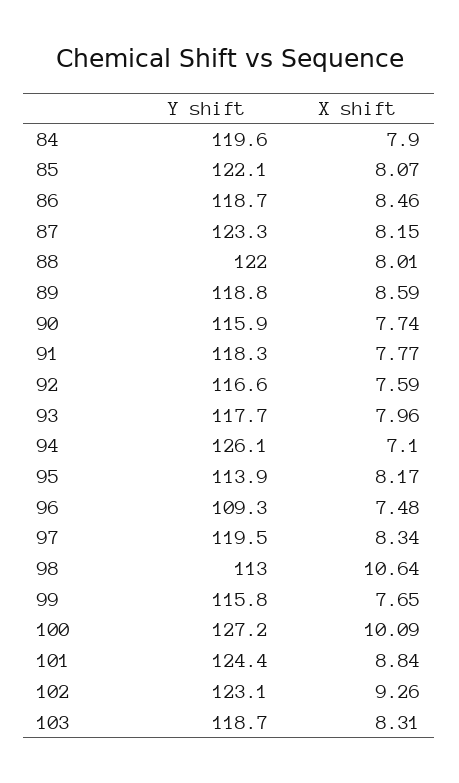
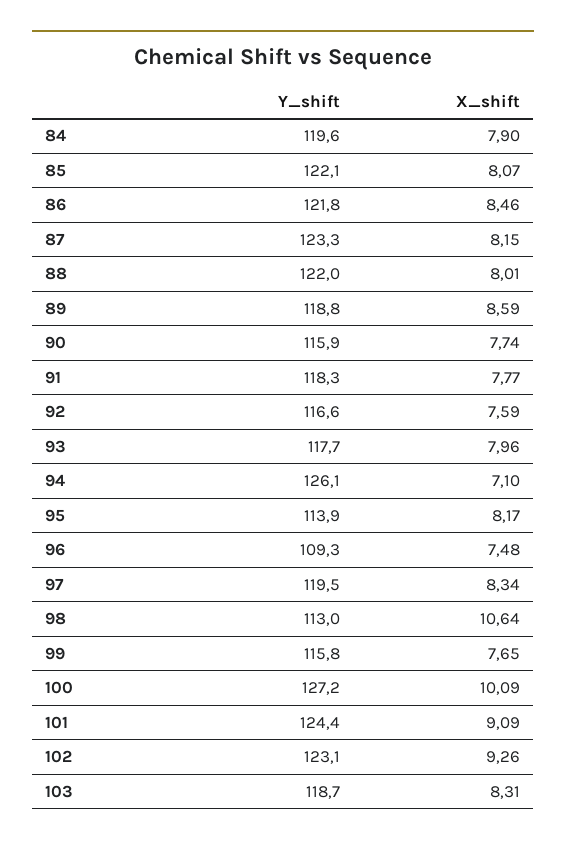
  {
    "Y shift": {
      "84": 119.6,
      "85": 122.1,
-     "86": 118.7,
+     "86": 121.8,
      "87": 123.3,
      "88": 122,
      "89": 118.8,
      "90": 115.9,
      "91": 118.3,
      "92": 116.6,
      "93": 117.7,
      "94": 126.1,
      "95": 113.9,
      "96": 109.3,
      "97": 119.5,
      "98": 113,
      "99": 115.8,
      "100": 127.2,
      "101": 124.4,
      "102": 123.1,
      "103": 118.7
    },
    "X shift": {
      "84": 7.9,
      "85": 8.07,
      "86": 8.46,
      "87": 8.15,
      "88": 8.01,
      "89": 8.59,
      "90": 7.74,
      "91": 7.77,
      "92": 7.59,
      "93": 7.96,
      "94": 7.1,
      "95": 8.17,
      "96": 7.48,
      "97": 8.34,
      "98": 10.64,
      "99": 7.65,
      "100": 10.09,
-     "101": 8.84,
+     "101": 9.09,
      "102": 9.26,
      "103": 8.31
    }
  }

